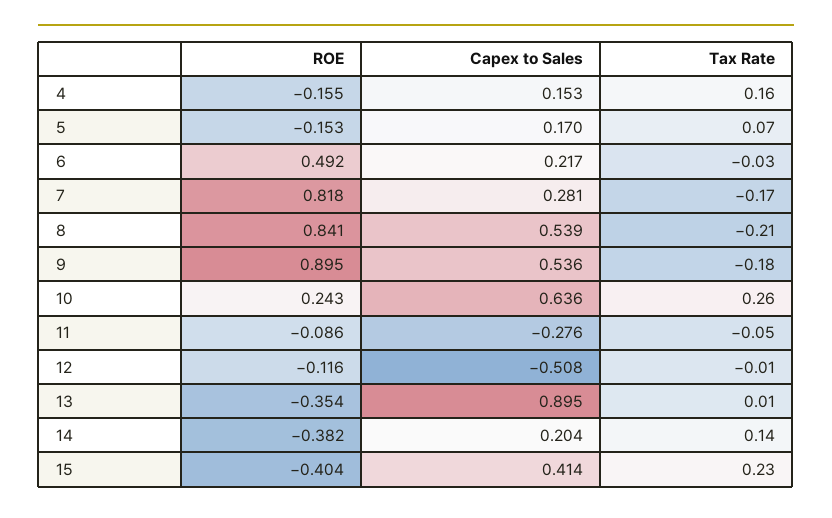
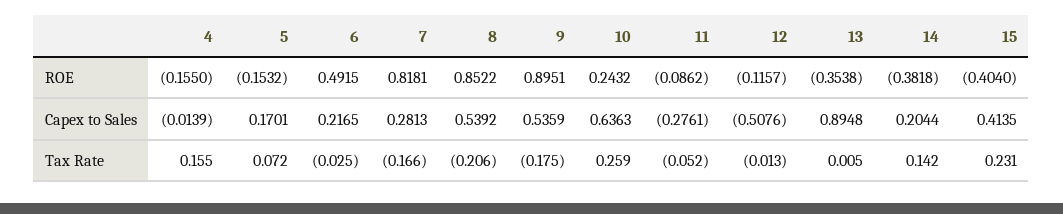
  {
    "ROE": {
      "4": -0.155,
      "5": -0.1532,
      "6": 0.4915,
      "7": 0.8181,
-     "8": 0.841,
+     "8": 0.8522,
      "9": 0.8951,
      "10": 0.2432,
      "11": -0.0862,
      "12": -0.1157,
      "13": -0.3538,
      "14": -0.3818,
      "15": -0.404
    },
    "Capex to Sales": {
-     "4": 0.153,
+     "4": -0.0139,
      "5": 0.1701,
      "6": 0.2165,
      "7": 0.2813,
      "8": 0.5392,
      "9": 0.5359,
      "10": 0.6363,
      "11": -0.2761,
      "12": -0.5076,
      "13": 0.8948,
      "14": 0.2044,
      "15": 0.4135
    },
    "Tax Rate": {
      "4": 0.155,
      "5": 0.072,
      "6": -0.025,
      "7": -0.166,
      "8": -0.206,
      "9": -0.175,
      "10": 0.259,
      "11": -0.052,
      "12": -0.013,
      "13": 0.005,
      "14": 0.142,
      "15": 0.231
    }
  }

